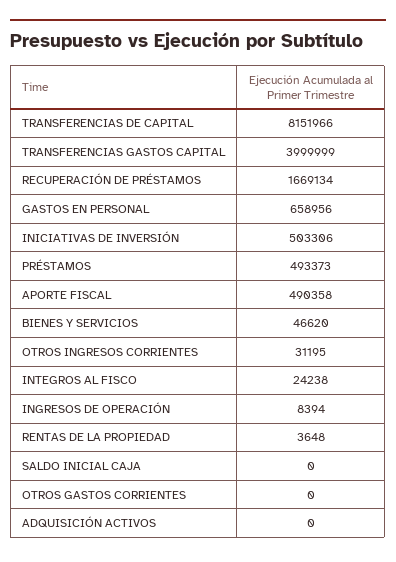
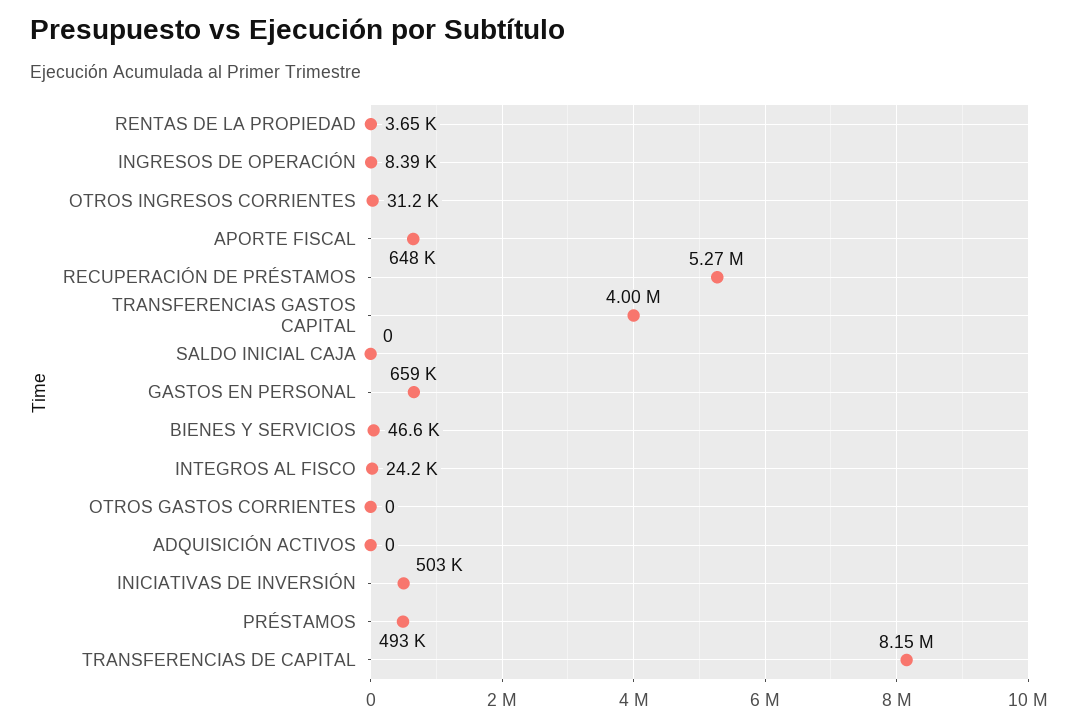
  {
    "TRANSFERENCIAS DE CAPITAL": 8151966,
    "TRANSFERENCIAS GASTOS CAPITAL": 3999999,
-   "RECUPERACIÓN DE PRÉSTAMOS": 1669134,
+   "RECUPERACIÓN DE PRÉSTAMOS": 5270000,
    "GASTOS EN PERSONAL": 658956,
    "INICIATIVAS DE INVERSIÓN": 503306,
    "PRÉSTAMOS": 493373,
-   "APORTE FISCAL": 490358,
+   "APORTE FISCAL": 648000,
    "BIENES Y SERVICIOS": 46620,
    "OTROS INGRESOS CORRIENTES": 31195,
    "INTEGROS AL FISCO": 24238,
    "INGRESOS DE OPERACIÓN": 8394,
    "RENTAS DE LA PROPIEDAD": 3648,
    "SALDO INICIAL CAJA": 0,
    "OTROS GASTOS CORRIENTES": 0,
    "ADQUISICIÓN ACTIVOS": 0
  }

